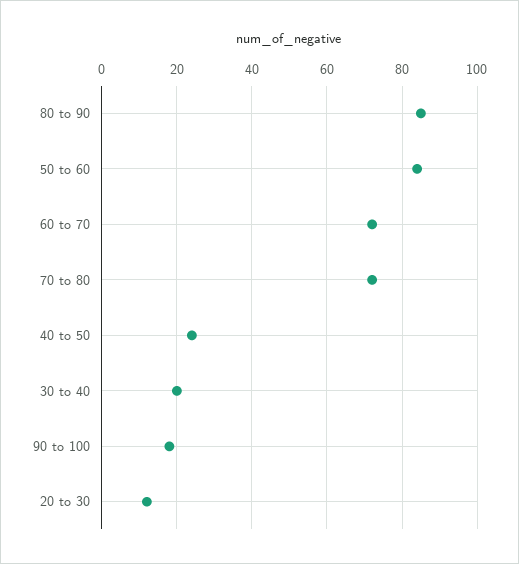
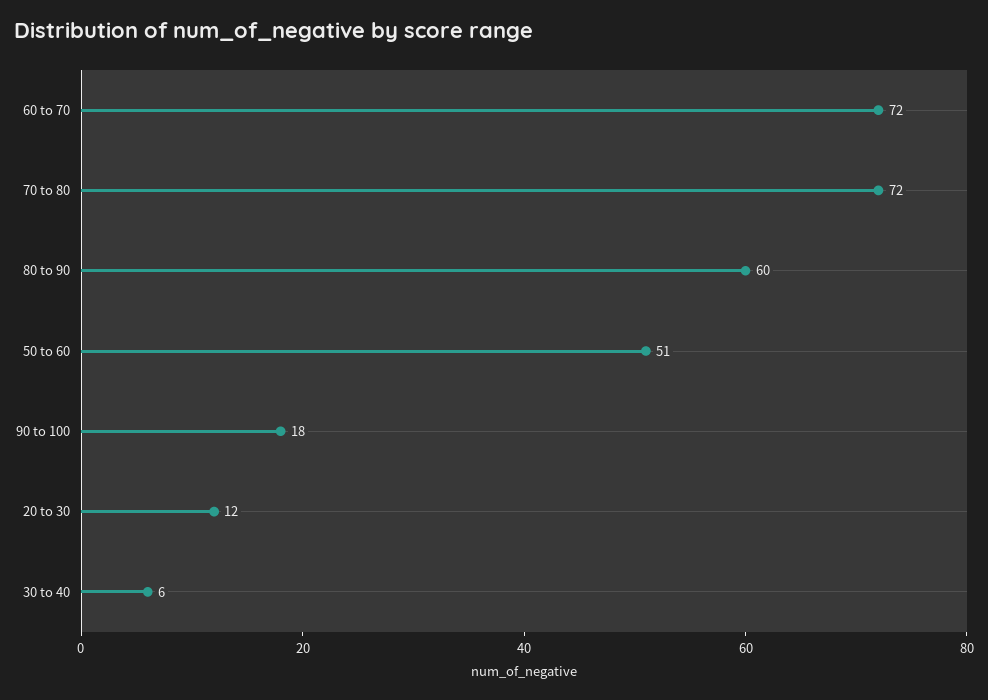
  {
-   "80 to 90": 85,
+   "80 to 90": 60,
-   "50 to 60": 85,
+   "50 to 60": 51,
    "60 to 70": 72,
    "70 to 80": 72,
-   "40 to 50": 25,
-   "30 to 40": 20,
+   "30 to 40": 6,
    "90 to 100": 18,
    "20 to 30": 12
  }

